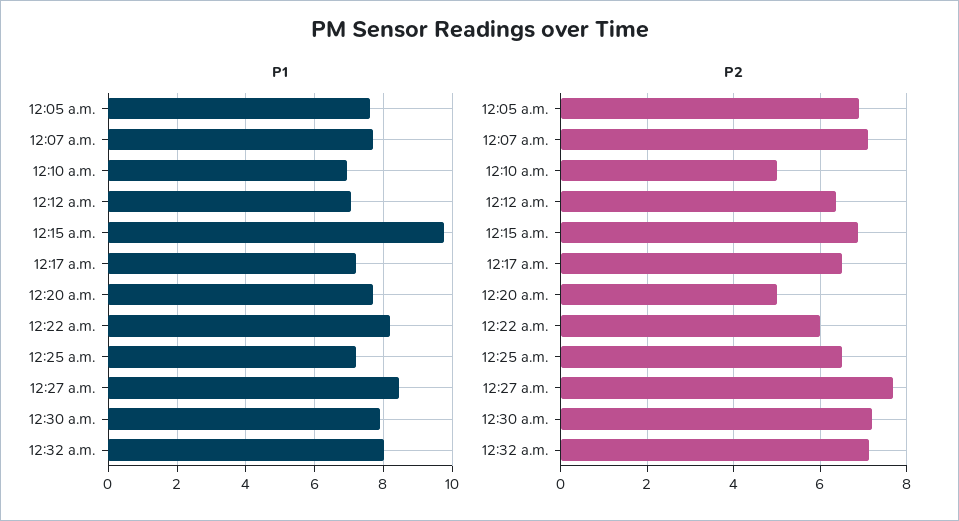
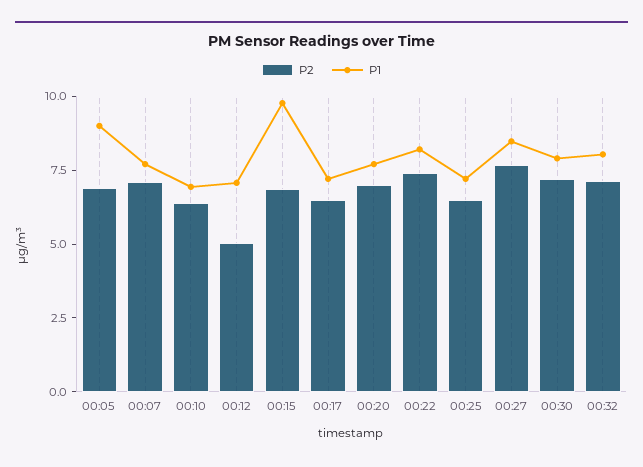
  {
    "P1": {
-     "12:05 a.m.": 7.6,
+     "12:05 a.m.": 9,
      "12:07 a.m.": 7.8,
      "12:10 a.m.": 7,
      "12:12 a.m.": 7,
      "12:15 a.m.": 9.8,
      "12:17 a.m.": 7.2,
      "12:20 a.m.": 7.8,
      "12:22 a.m.": 8.2,
      "12:25 a.m.": 7.2,
      "12:27 a.m.": 8.4,
      "12:30 a.m.": 8,
      "12:32 a.m.": 8
    },
    "P2": {
      "12:05 a.m.": 7,
      "12:07 a.m.": 7.2,
-     "12:10 a.m.": 5,
+     "12:10 a.m.": 6.5,
-     "12:12 a.m.": 6.4,
+     "12:12 a.m.": 5,
      "12:15 a.m.": 6.8,
      "12:17 a.m.": 6.6,
-     "12:20 a.m.": 5,
+     "12:20 a.m.": 7,
-     "12:22 a.m.": 6,
+     "12:22 a.m.": 7.5,
      "12:25 a.m.": 6.6,
      "12:27 a.m.": 7.6,
      "12:30 a.m.": 7.2,
      "12:32 a.m.": 7.2
    }
  }

